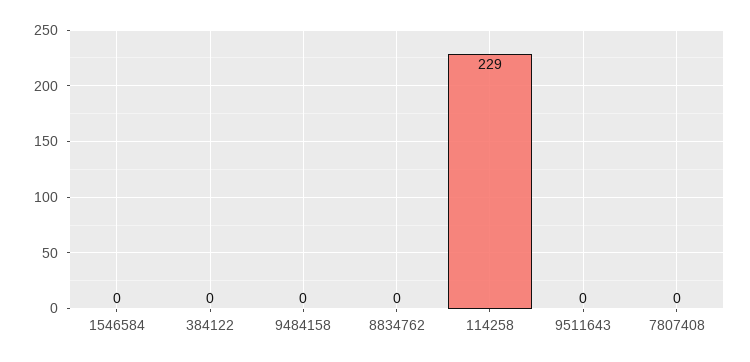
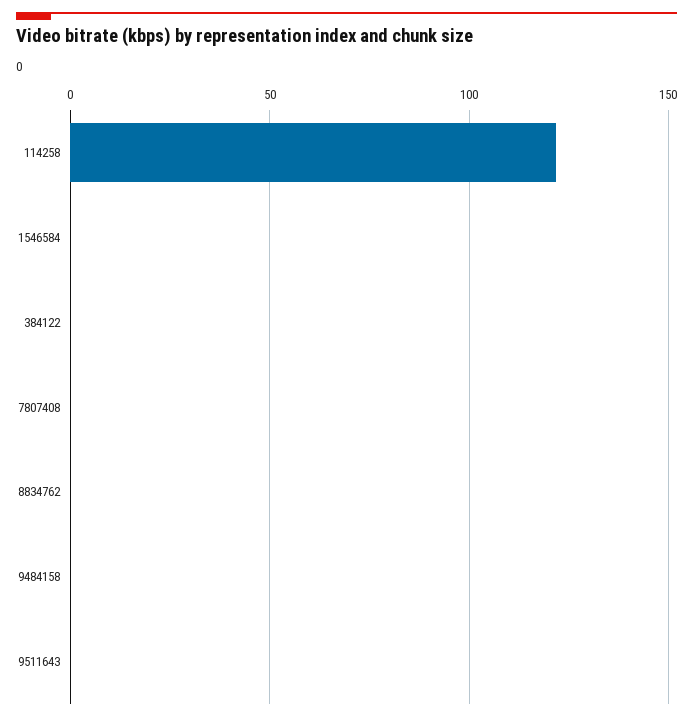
  {
    "1546584": 0,
    "384122": 0,
    "9484158": 0,
    "8834762": 0,
-   "114258": 229,
+   "114258": 120,
    "9511643": 0,
    "7807408": 0
  }

